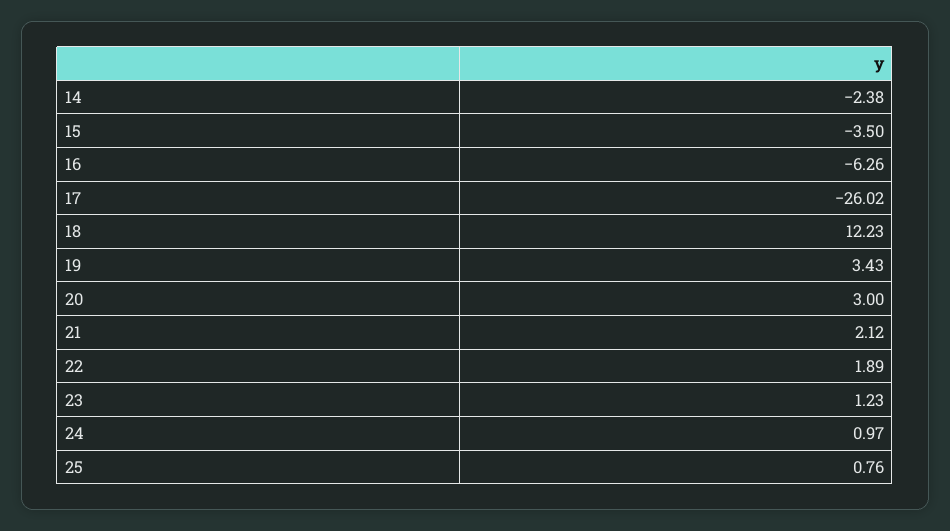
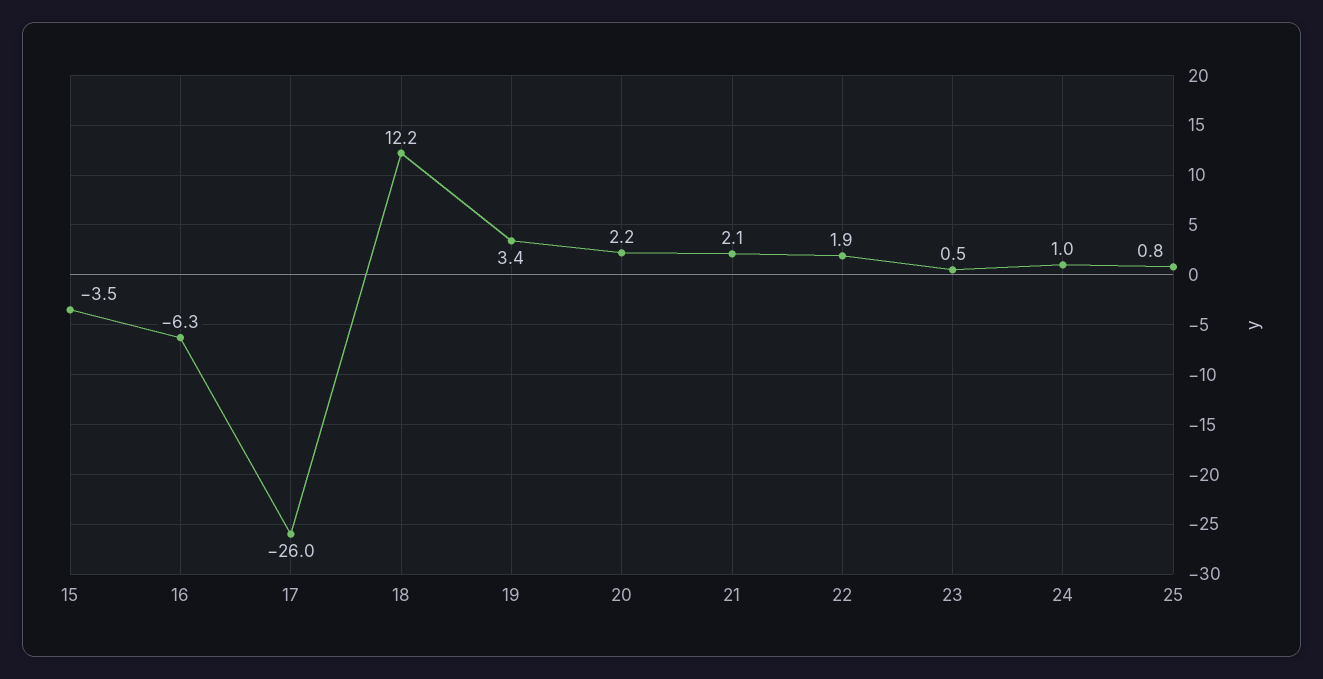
  {
-   "14": -2.38,
    "15": -3.5,
    "16": -6.26,
    "17": -26.02,
    "18": 12.23,
    "19": 3.43,
-   "20": 3,
+   "20": 2.2,
    "21": 2.12,
    "22": 1.89,
-   "23": 1.23,
+   "23": 0.5,
    "24": 0.97,
    "25": 0.76
  }

